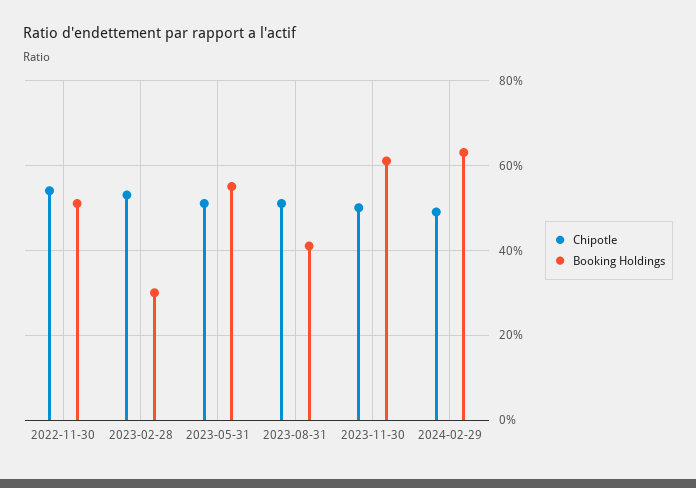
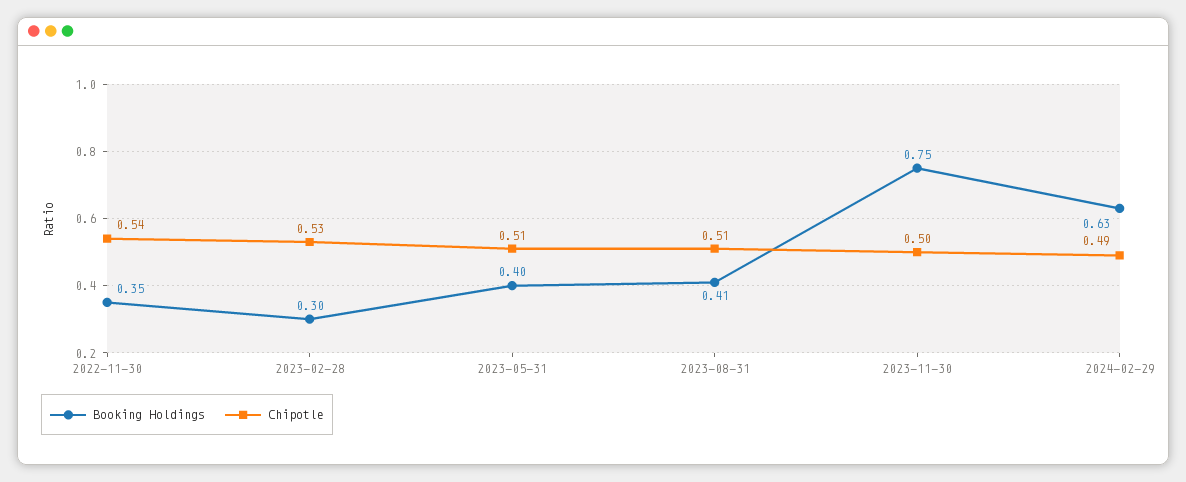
  {
    "Chipotle": {
      "2022-11-30": 0.54,
      "2023-02-28": 0.53,
      "2023-05-31": 0.51,
      "2023-08-31": 0.51,
      "2023-11-30": 0.5,
      "2024-02-29": 0.49
    },
    "Booking Holdings": {
-     "2022-11-30": 0.5,
+     "2022-11-30": 0.35,
      "2023-02-28": 0.3,
-     "2023-05-31": 0.55,
+     "2023-05-31": 0.4,
      "2023-08-31": 0.41,
-     "2023-11-30": 0.6,
+     "2023-11-30": 0.75,
      "2024-02-29": 0.63
    }
  }

